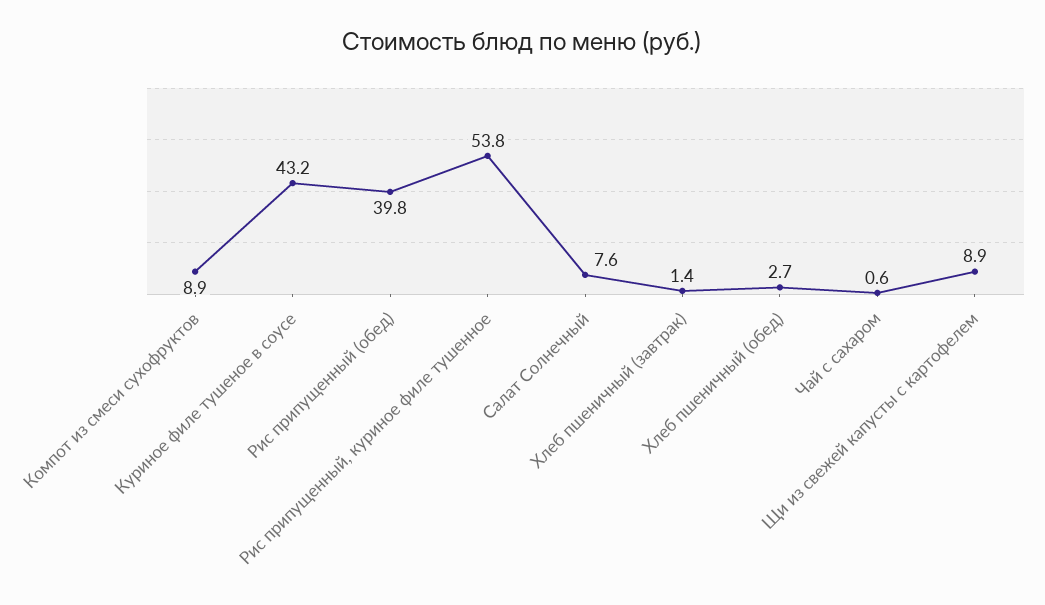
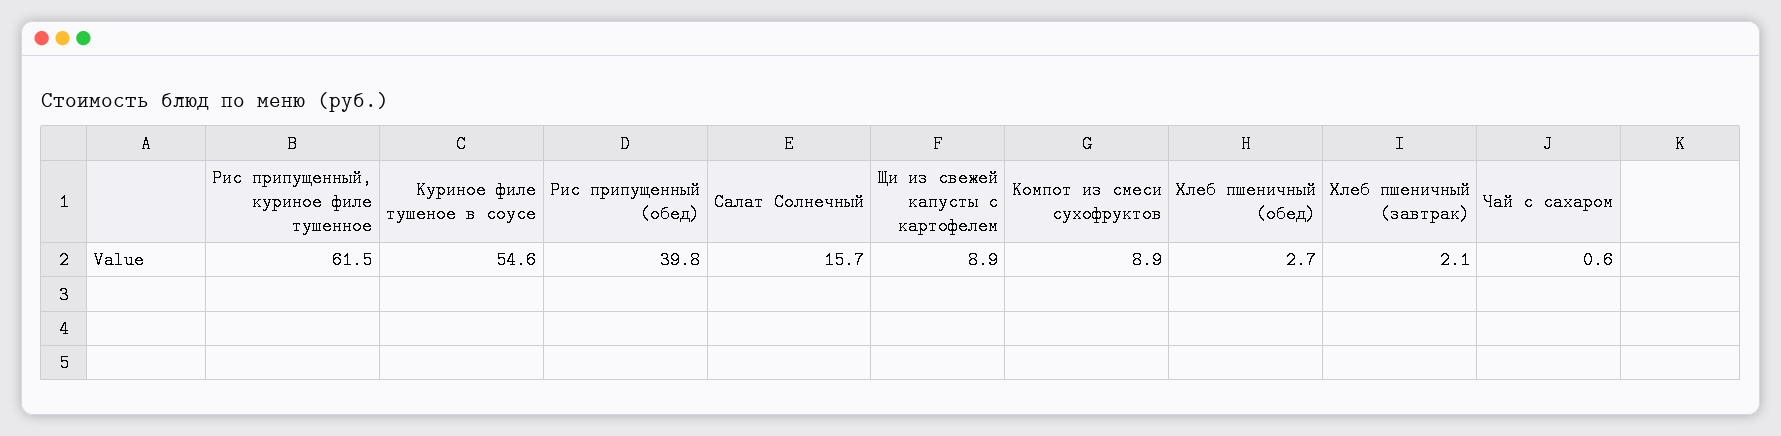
  {
    "Компот из смеси сухофруктов": 8.9,
-   "Куриное филе тушеное в соусе": 43.2,
+   "Куриное филе тушеное в соусе": 54.6,
    "Рис припущенный (обед)": 39.8,
-   "Рис припущенный, куриное филе тушенное": 53.8,
+   "Рис припущенный, куриное филе тушенное": 61.5,
-   "Салат Солнечный": 7.6,
+   "Салат Солнечный": 15.7,
-   "Хлеб пшеничный (завтрак)": 1.4,
+   "Хлеб пшеничный (завтрак)": 2.1,
    "Хлеб пшеничный (обед)": 2.7,
    "Чай с сахаром": 0.6,
    "Щи из свежей капусты с картофелем": 8.9
  }

